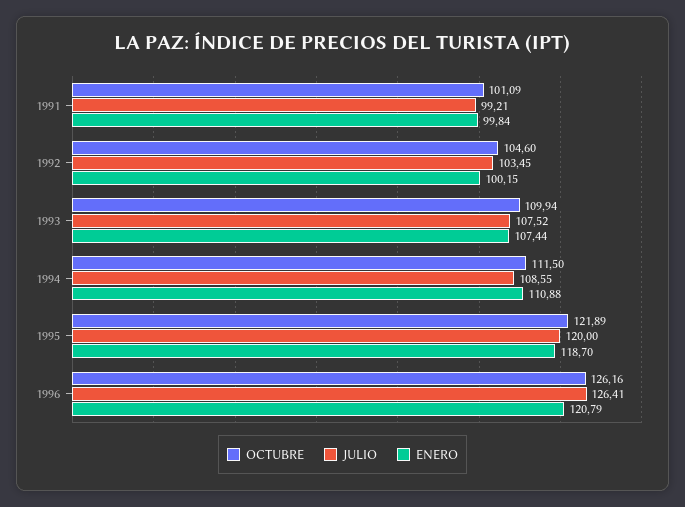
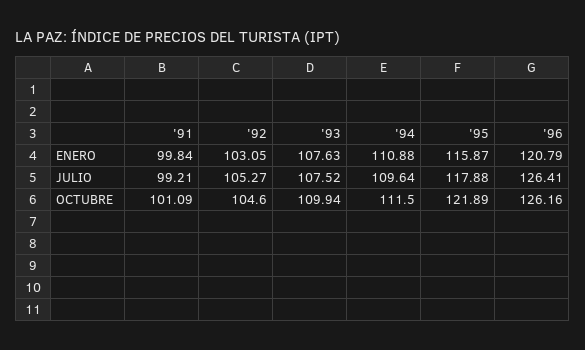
  {
    "OCTUBRE": {
      "1991": 101.09,
      "1992": 104.6,
      "1993": 109.94,
      "1994": 111.5,
      "1995": 121.89,
      "1996": 126.16
    },
    "JULIO": {
      "1991": 99.21,
-     "1992": 103.45,
+     "1992": 105.27,
      "1993": 107.52,
-     "1994": 108.55,
+     "1994": 109.64,
-     "1995": 120,
+     "1995": 117.88,
      "1996": 126.41
    },
    "ENERO": {
      "1991": 99.84,
-     "1992": 100.15,
+     "1992": 103.05,
-     "1993": 107.44,
+     "1993": 107.63,
      "1994": 110.88,
-     "1995": 118.7,
+     "1995": 115.87,
      "1996": 120.79
    }
  }

